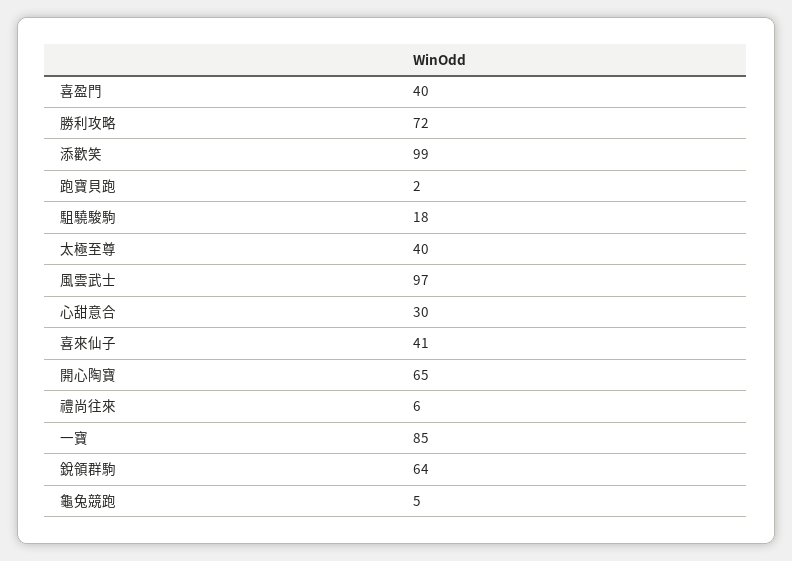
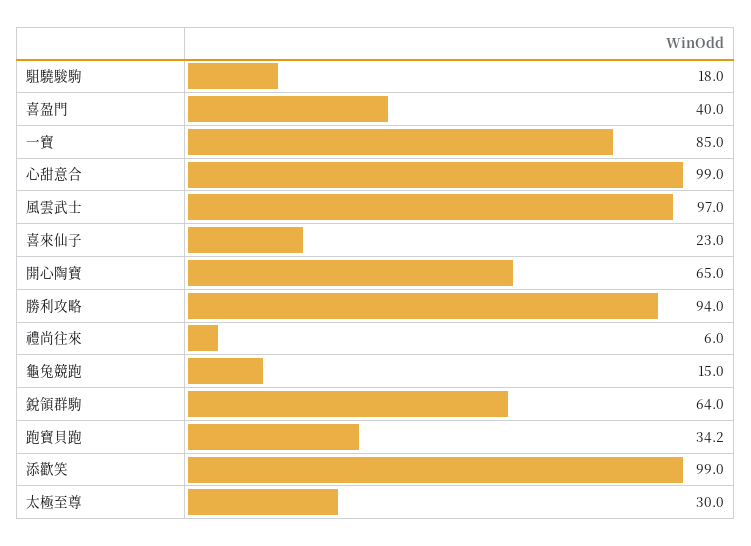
  {
    "喜盈門": 40,
-   "勝利攻略": 72,
+   "勝利攻略": 94,
    "添歡笑": 99,
-   "跑寶貝跑": 2,
+   "跑寶貝跑": 34.2,
    "駔驍駿駒": 18,
-   "太極至尊": 40,
+   "太極至尊": 30,
    "風雲武士": 97,
-   "心甜意合": 30,
+   "心甜意合": 99,
-   "喜來仙子": 41,
+   "喜來仙子": 23,
    "開心陶寶": 65,
    "禮尚往來": 6,
    "一寶": 85,
    "銳領群駒": 64,
-   "龜兔競跑": 5
+   "龜兔競跑": 15
  }

